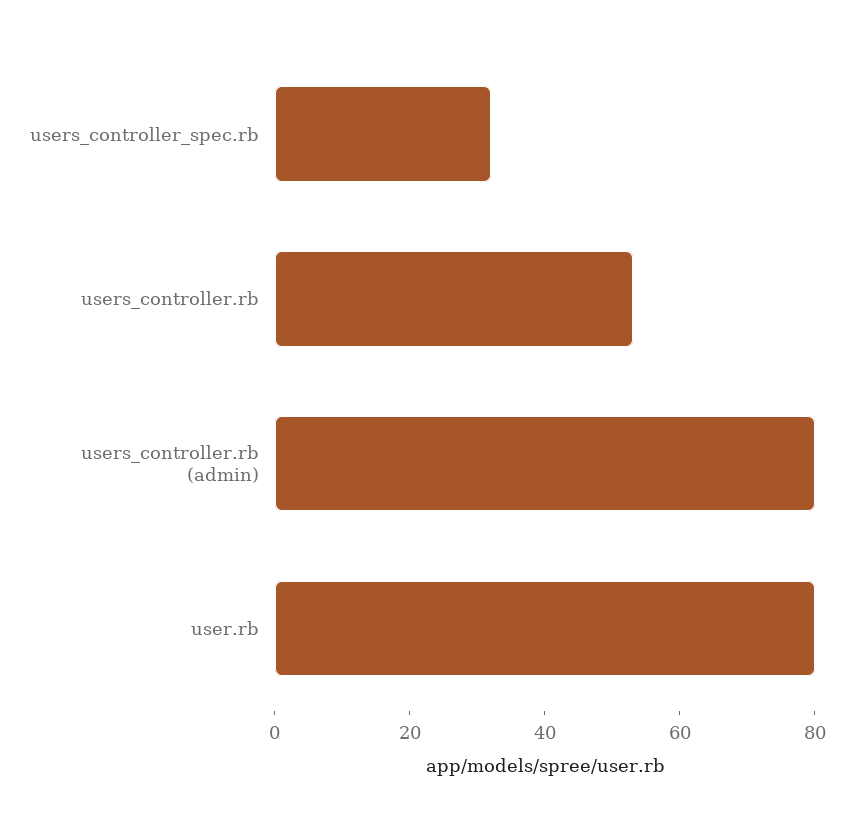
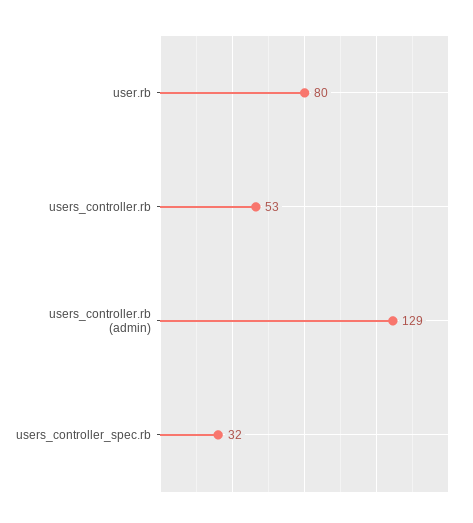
  {
    "users_controller_spec.rb": 32,
    "users_controller.rb": 53,
-   "users_controller.rb (admin)": 80,
+   "users_controller.rb (admin)": 129,
    "user.rb": 80
  }

